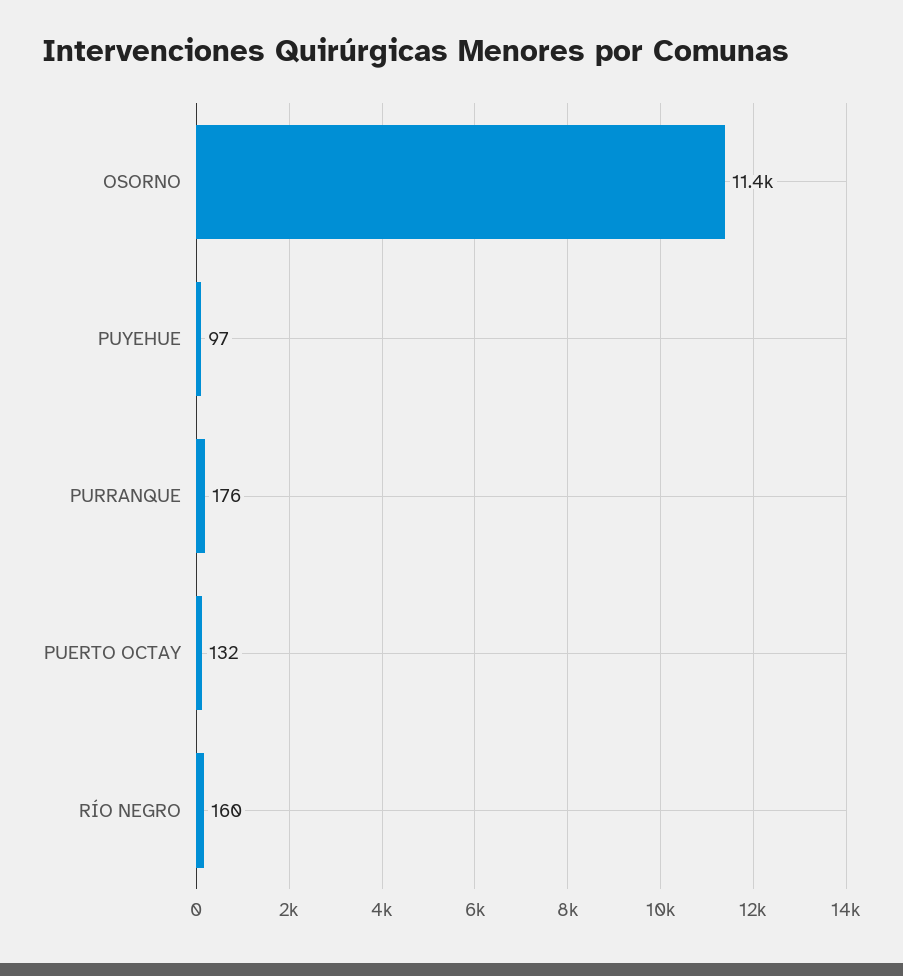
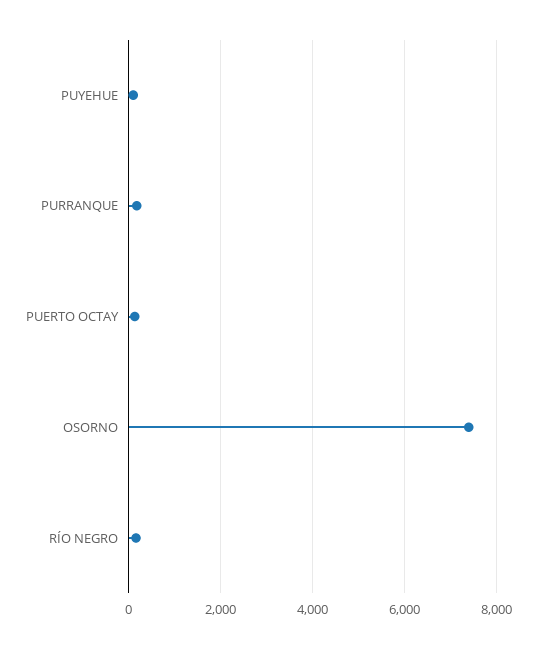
  {
-   "OSORNO": 11400,
+   "OSORNO": 7400,
    "PUYEHUE": 97,
    "PURRANQUE": 176,
    "PUERTO OCTAY": 132,
    "RÍO NEGRO": 160
  }

